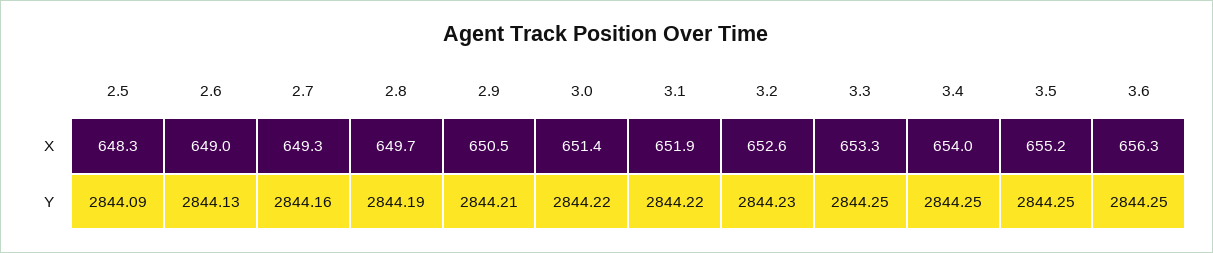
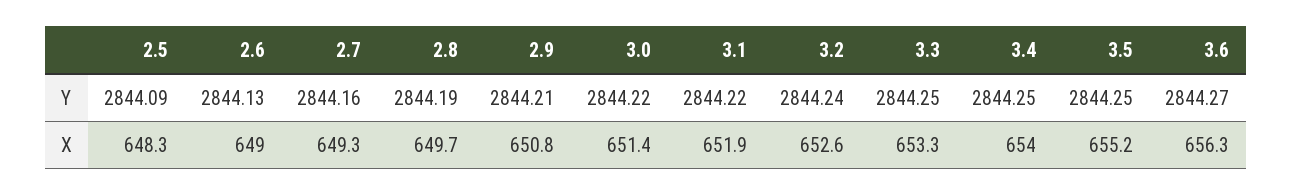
  {
    "2.5": {
      "X": 648.3,
      "Y": 2844.09
    },
    "2.6": {
      "X": 649,
      "Y": 2844.13
    },
    "2.7": {
      "X": 649.3,
      "Y": 2844.16
    },
    "2.8": {
      "X": 649.7,
      "Y": 2844.19
    },
    "2.9": {
-     "X": 650.5,
+     "X": 650.8,
      "Y": 2844.21
    },
    "3.0": {
      "X": 651.4,
      "Y": 2844.22
    },
    "3.1": {
      "X": 651.9,
      "Y": 2844.22
    },
    "3.2": {
      "X": 652.6,
-     "Y": 2844.23
+     "Y": 2844.24
    },
    "3.3": {
      "X": 653.3,
      "Y": 2844.25
    },
    "3.4": {
      "X": 654,
      "Y": 2844.25
    },
    "3.5": {
      "X": 655.2,
      "Y": 2844.25
    },
    "3.6": {
      "X": 656.3,
-     "Y": 2844.25
+     "Y": 2844.27
    }
  }

